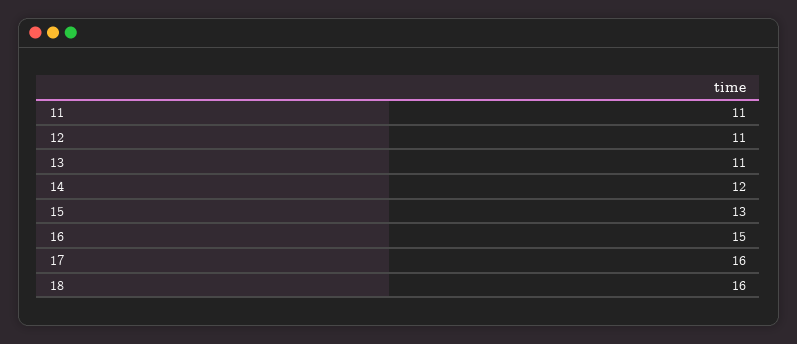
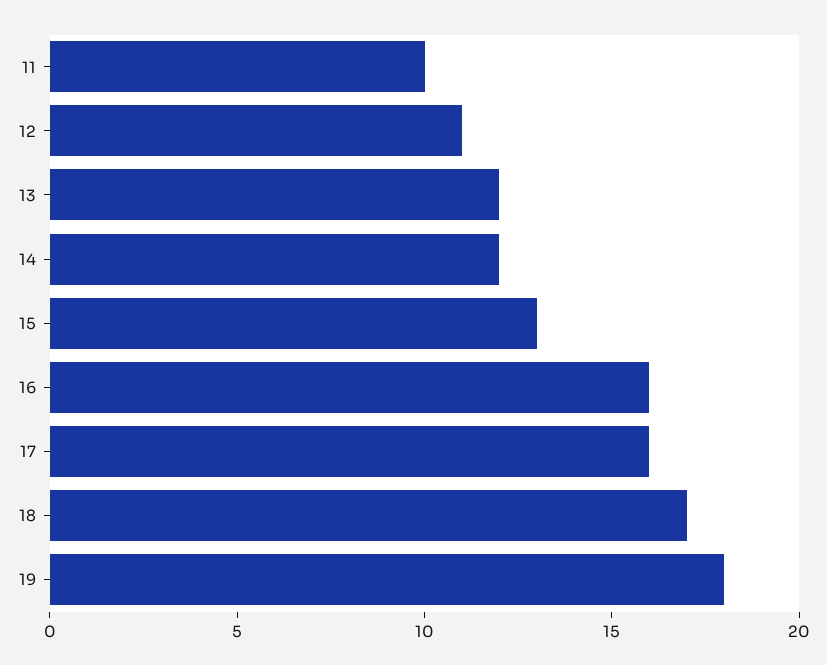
  {
-   "11": 11,
+   "11": 10,
    "12": 11,
-   "13": 11,
+   "13": 12,
    "14": 12,
    "15": 13,
-   "16": 15,
+   "16": 16,
    "17": 16,
-   "18": 16
+   "18": 17,
+   "19": 18
  }

